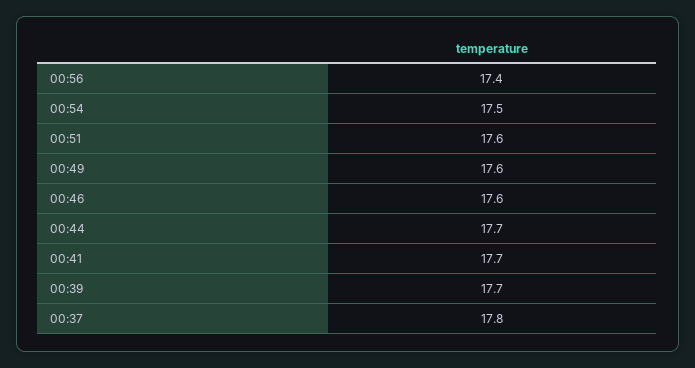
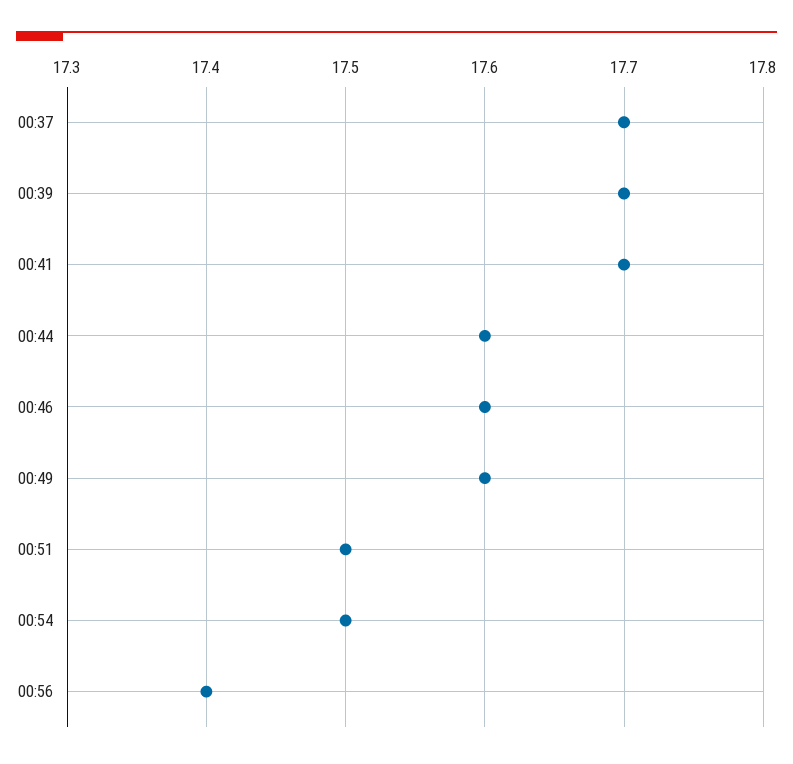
  {
    "00:56": 17.4,
    "00:54": 17.5,
-   "00:51": 17.6,
+   "00:51": 17.5,
    "00:49": 17.6,
    "00:46": 17.6,
-   "00:44": 17.7,
+   "00:44": 17.6,
    "00:41": 17.7,
    "00:39": 17.7,
-   "00:37": 17.8
+   "00:37": 17.7
  }

